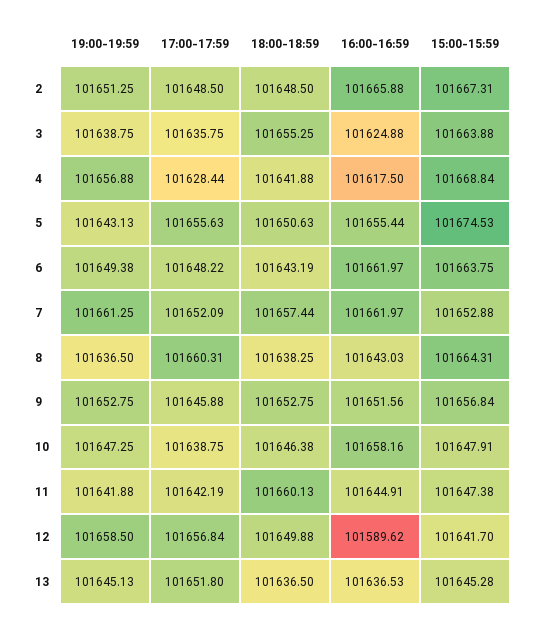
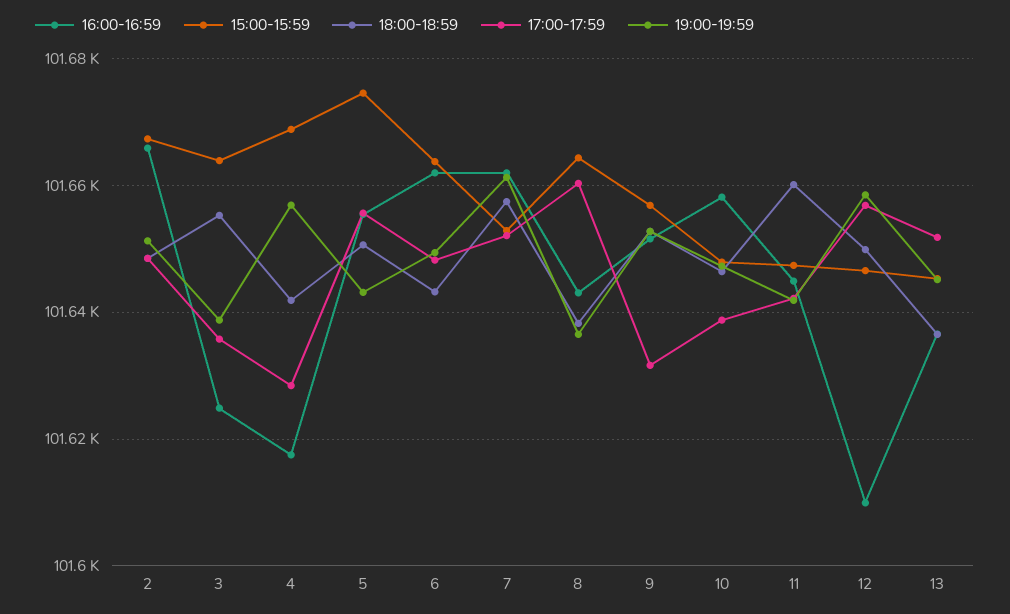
  {
    "19:00-19:59": {
      "2": 101651.25,
      "3": 101638.75,
      "4": 101656.88,
      "5": 101643.13,
      "6": 101649.38,
      "7": 101661.25,
      "8": 101636.5,
      "9": 101652.75,
      "10": 101647.25,
      "11": 101641.88,
      "12": 101658.5,
      "13": 101645.13
    },
    "17:00-17:59": {
      "2": 101648.5,
      "3": 101635.75,
      "4": 101628.44,
      "5": 101655.63,
      "6": 101648.22,
      "7": 101652.09,
      "8": 101660.31,
-     "9": 101645.88,
+     "9": 101632,
      "10": 101638.75,
      "11": 101642.19,
      "12": 101656.84,
      "13": 101651.8
    },
    "18:00-18:59": {
      "2": 101648.5,
      "3": 101655.25,
      "4": 101641.88,
      "5": 101650.63,
      "6": 101643.19,
      "7": 101657.44,
      "8": 101638.25,
      "9": 101652.75,
      "10": 101646.38,
      "11": 101660.13,
      "12": 101649.88,
      "13": 101636.5
    },
    "16:00-16:59": {
      "2": 101665.88,
      "3": 101624.88,
      "4": 101617.5,
      "5": 101655.44,
      "6": 101661.97,
      "7": 101661.97,
      "8": 101643.03,
      "9": 101651.56,
      "10": 101658.16,
      "11": 101644.91,
-     "12": 101589.62,
+     "12": 101610,
      "13": 101636.53
    },
    "15:00-15:59": {
      "2": 101667.31,
      "3": 101663.88,
      "4": 101668.84,
      "5": 101674.53,
      "6": 101663.75,
      "7": 101652.88,
      "8": 101664.31,
      "9": 101656.84,
      "10": 101647.91,
      "11": 101647.38,
-     "12": 101641.7,
+     "12": 101646,
      "13": 101645.28
    }
  }

